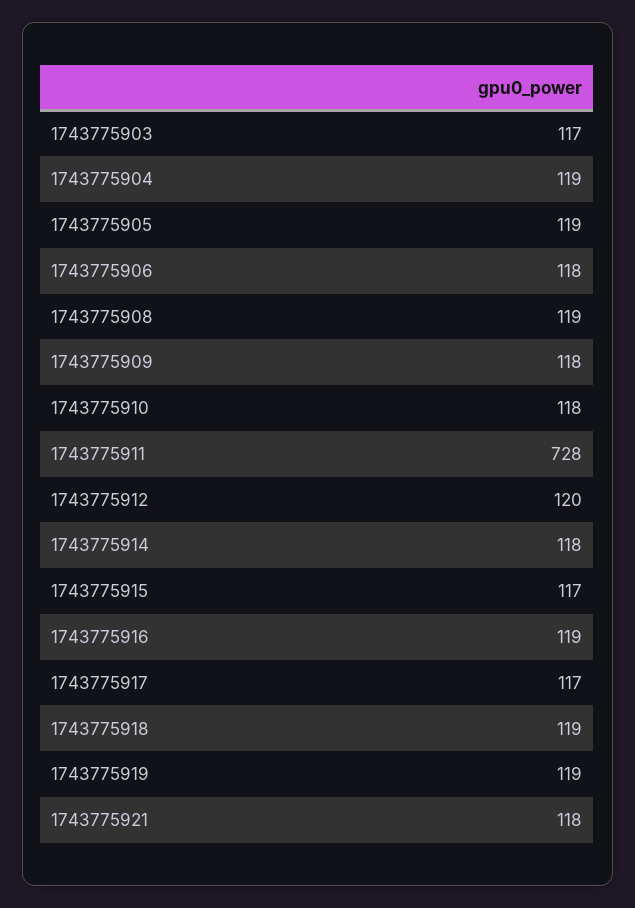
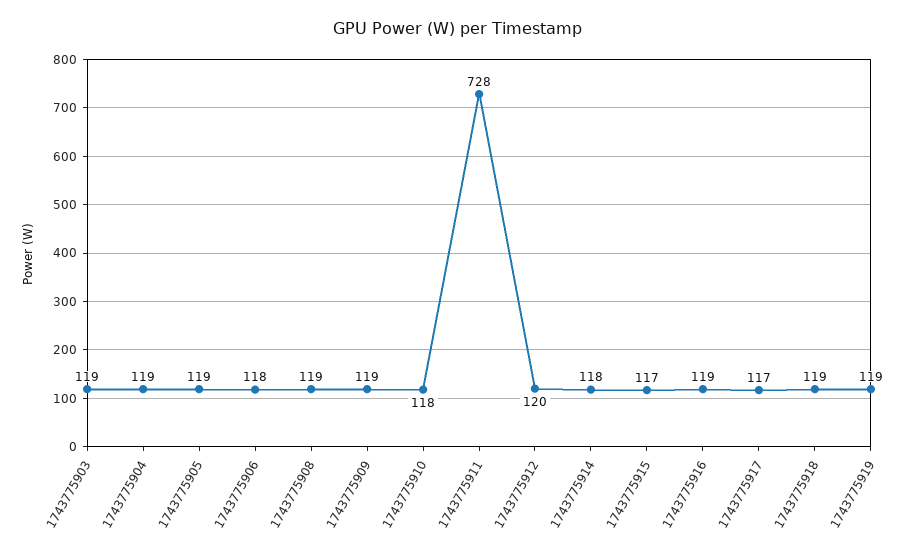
  {
-   "1743775903": 117,
+   "1743775903": 119,
    "1743775904": 119,
    "1743775905": 119,
    "1743775906": 118,
    "1743775908": 119,
-   "1743775909": 118,
+   "1743775909": 119,
    "1743775910": 118,
    "1743775911": 728,
    "1743775912": 120,
    "1743775914": 118,
    "1743775915": 117,
    "1743775916": 119,
    "1743775917": 117,
    "1743775918": 119,
-   "1743775919": 119,
+   "1743775919": 119
-   "1743775921": 118
  }

